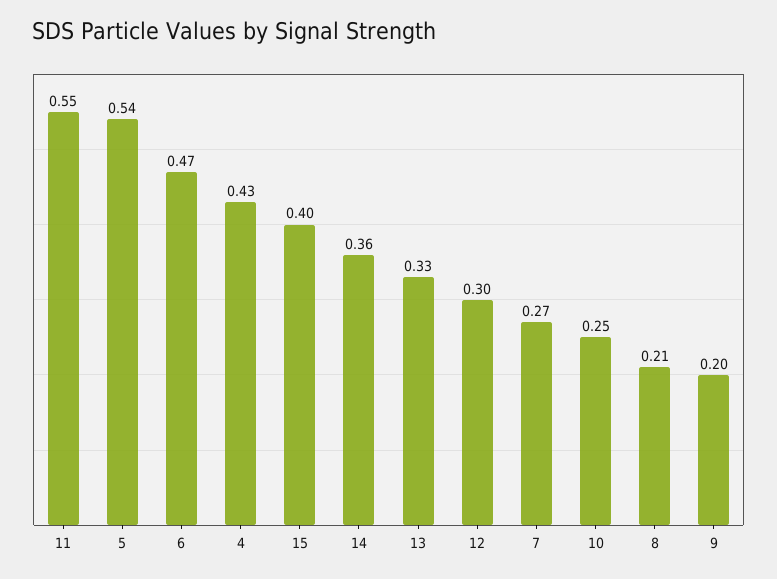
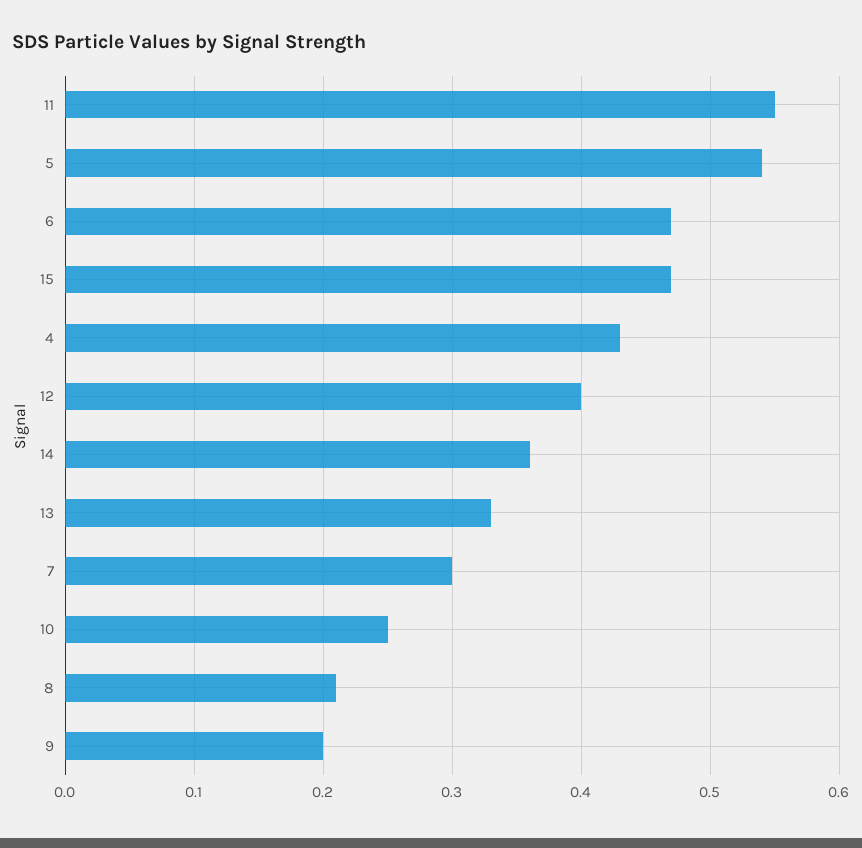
  {
    "11": 0.55,
    "5": 0.54,
    "6": 0.47,
    "4": 0.43,
-   "15": 0.4,
+   "15": 0.47,
    "14": 0.36,
    "13": 0.33,
-   "12": 0.3,
+   "12": 0.4,
-   "7": 0.27,
+   "7": 0.3,
    "10": 0.25,
    "8": 0.21,
    "9": 0.2
  }

